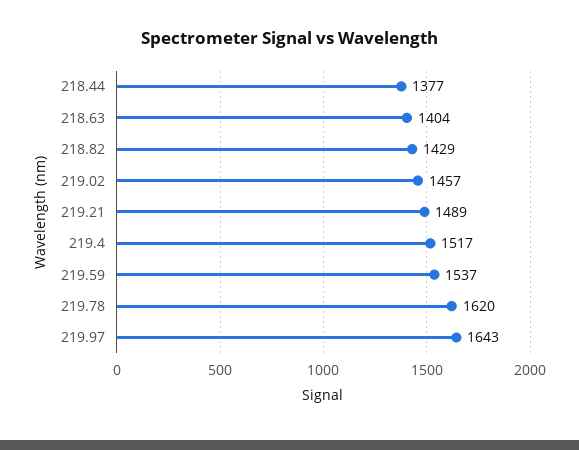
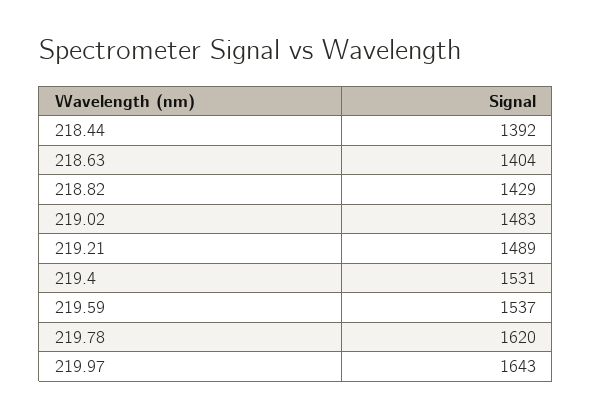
  {
-   "218.44": 1377,
+   "218.44": 1392,
    "218.63": 1404,
    "218.82": 1429,
-   "219.02": 1457,
+   "219.02": 1483,
    "219.21": 1489,
-   "219.4": 1517,
+   "219.4": 1531,
    "219.59": 1537,
    "219.78": 1620,
    "219.97": 1643
  }

